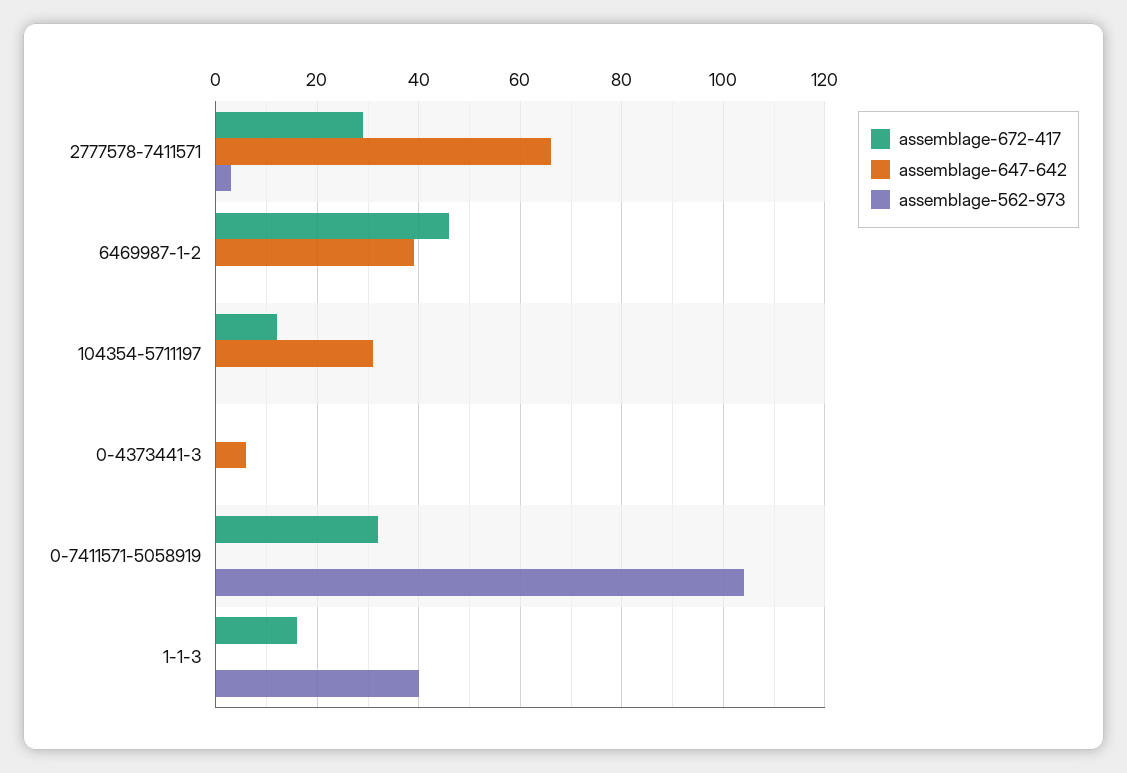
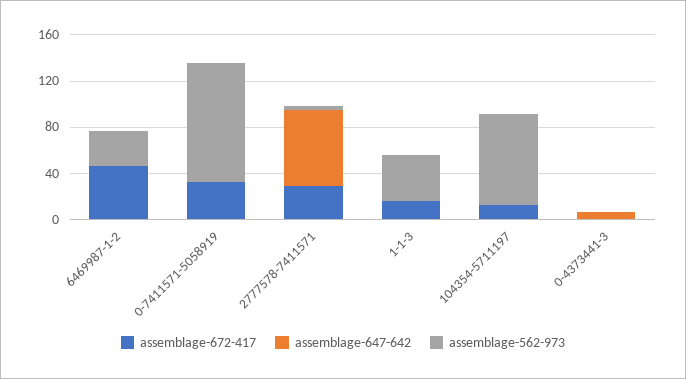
  {
    "assemblage-672-417": {
      "2777578-7411571": 30,
      "6469987-1-2": 45,
      "104354-5711197": 10,
      "0-4373441-3": 0,
      "0-7411571-5058919": 30,
      "1-1-3": 15
    },
    "assemblage-647-642": {
      "2777578-7411571": 65,
-     "6469987-1-2": 40,
+     "6469987-1-2": 0,
-     "104354-5711197": 30,
+     "104354-5711197": 0,
      "0-4373441-3": 5,
      "0-7411571-5058919": 0,
      "1-1-3": 0
    },
    "assemblage-562-973": {
      "2777578-7411571": 5,
-     "6469987-1-2": 0,
+     "6469987-1-2": 30,
-     "104354-5711197": 0,
+     "104354-5711197": 80,
      "0-4373441-3": 0,
      "0-7411571-5058919": 105,
      "1-1-3": 40
    }
  }

